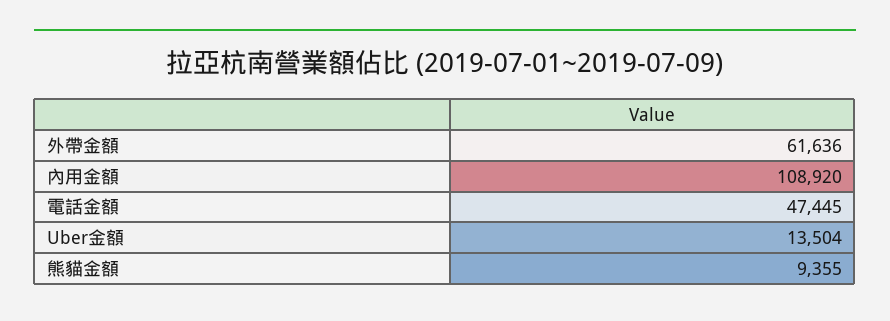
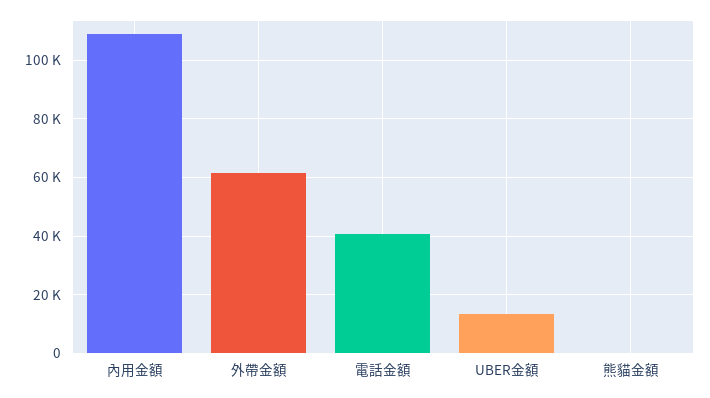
  {
    "外帶金額": 61636,
    "內用金額": 108920,
-   "電話金額": 47445,
+   "電話金額": 40000,
    "Uber金額": 13504,
-   "熊貓金額": 9355
+   "熊貓金額": 0
  }

